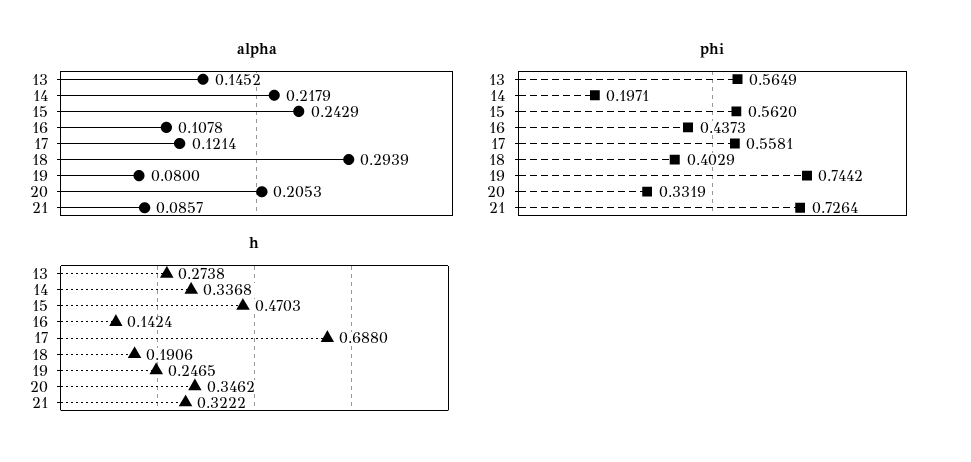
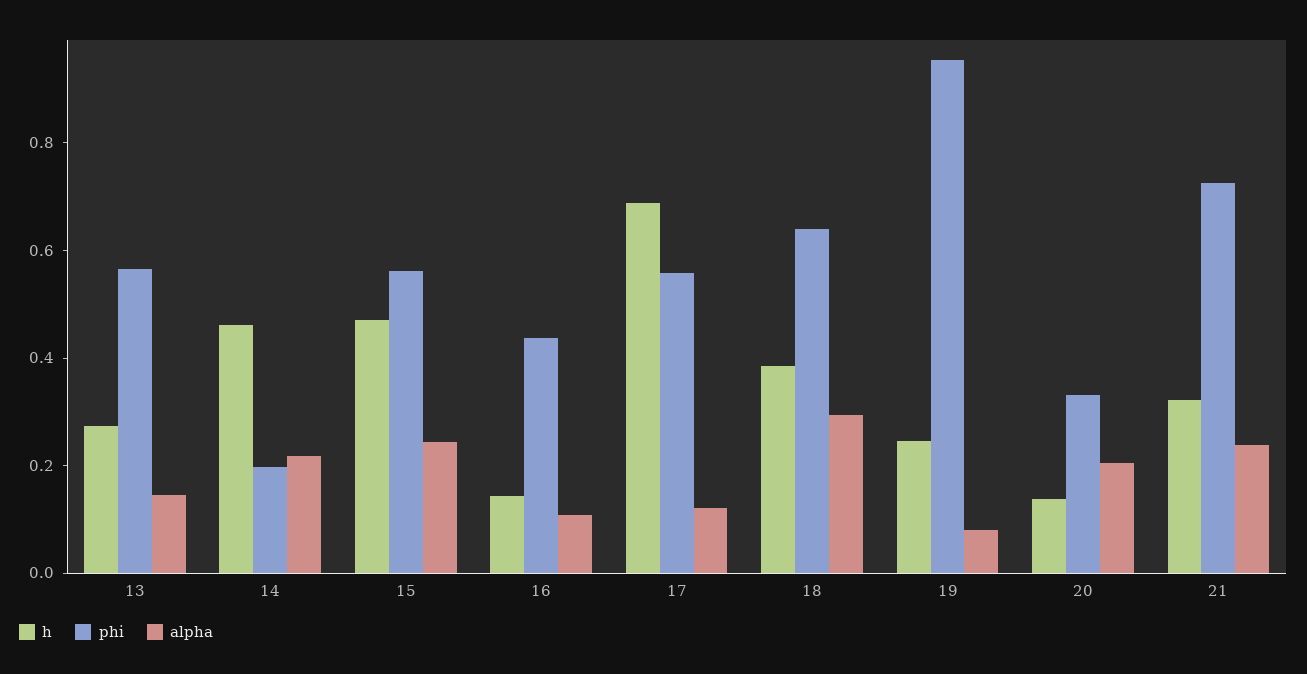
  {
    "alpha": {
      "13": 0.1452,
      "14": 0.2179,
      "15": 0.2429,
      "16": 0.1078,
      "17": 0.1214,
      "18": 0.2939,
      "19": 0.08,
      "20": 0.2053,
-     "21": 0.0857
+     "21": 0.25
    },
    "phi": {
      "13": 0.5649,
      "14": 0.1971,
      "15": 0.562,
      "16": 0.4373,
      "17": 0.5581,
-     "18": 0.4029,
+     "18": 0.65,
-     "19": 0.7442,
+     "19": 0.95,
      "20": 0.3319,
      "21": 0.7264
    },
    "h": {
      "13": 0.2738,
-     "14": 0.3368,
+     "14": 0.45,
      "15": 0.4703,
      "16": 0.1424,
      "17": 0.688,
-     "18": 0.1906,
+     "18": 0.4,
      "19": 0.2465,
-     "20": 0.3462,
+     "20": 0.15,
      "21": 0.3222
    }
  }

